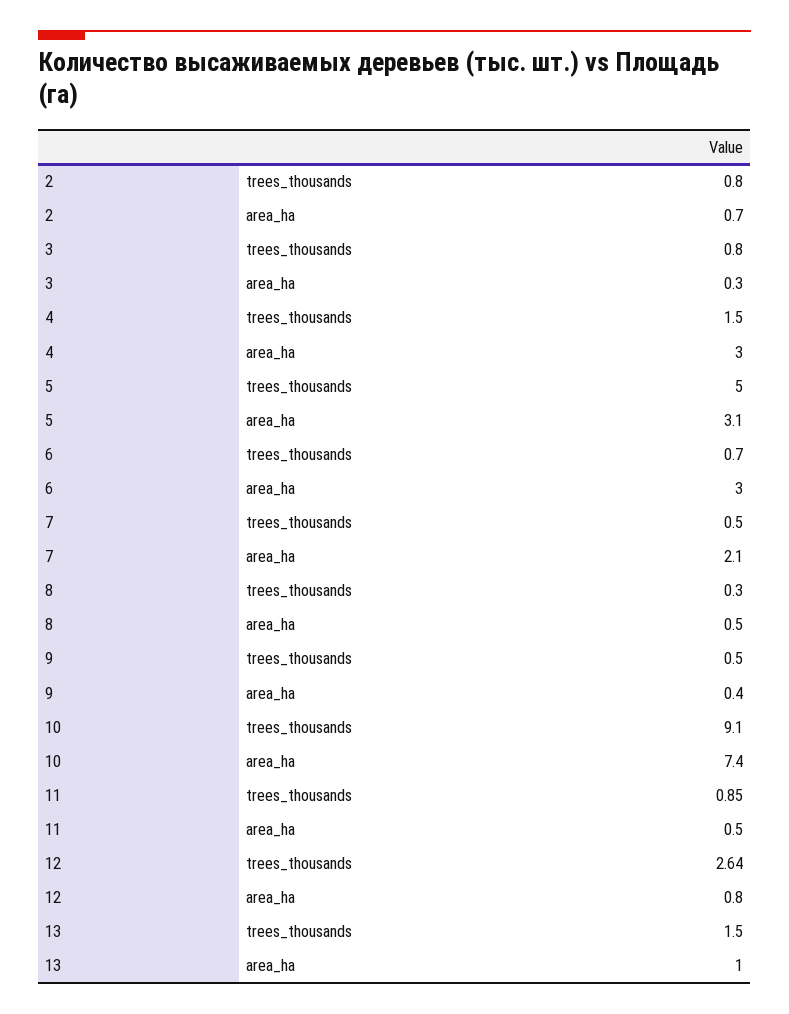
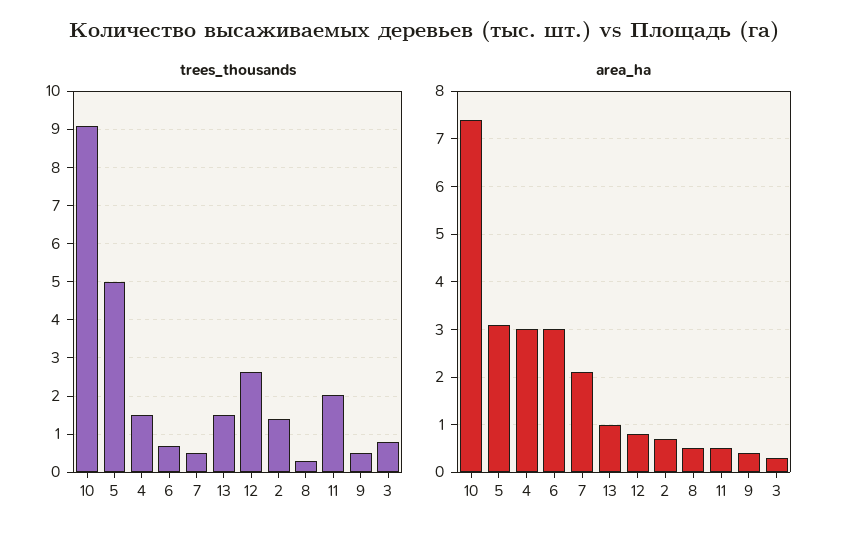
  {
    "trees_thousands": {
-     "2": 0.8,
+     "2": 1.4,
      "3": 0.8,
      "4": 1.5,
      "5": 5,
      "6": 0.7,
      "7": 0.5,
      "8": 0.3,
      "9": 0.5,
      "10": 9.1,
-     "11": 0.85,
+     "11": 2,
      "12": 2.64,
      "13": 1.5
    },
    "area_ha": {
      "2": 0.7,
      "3": 0.3,
      "4": 3,
      "5": 3.1,
      "6": 3,
      "7": 2.1,
      "8": 0.5,
      "9": 0.4,
      "10": 7.4,
      "11": 0.5,
      "12": 0.8,
      "13": 1
    }
  }

